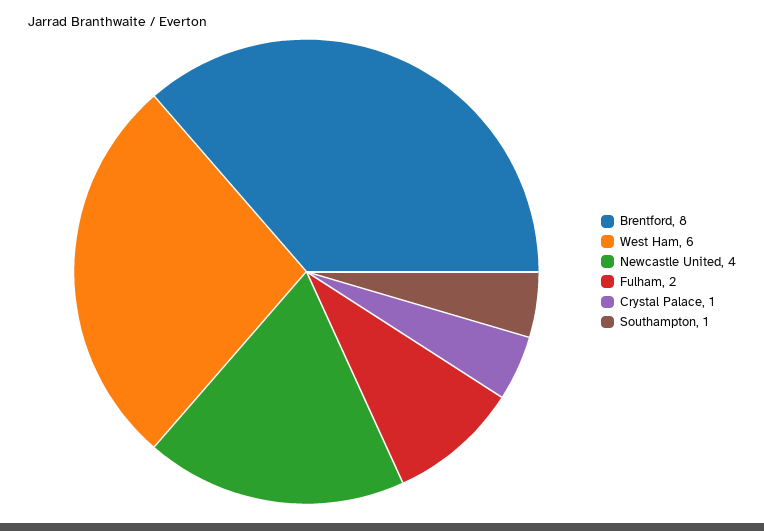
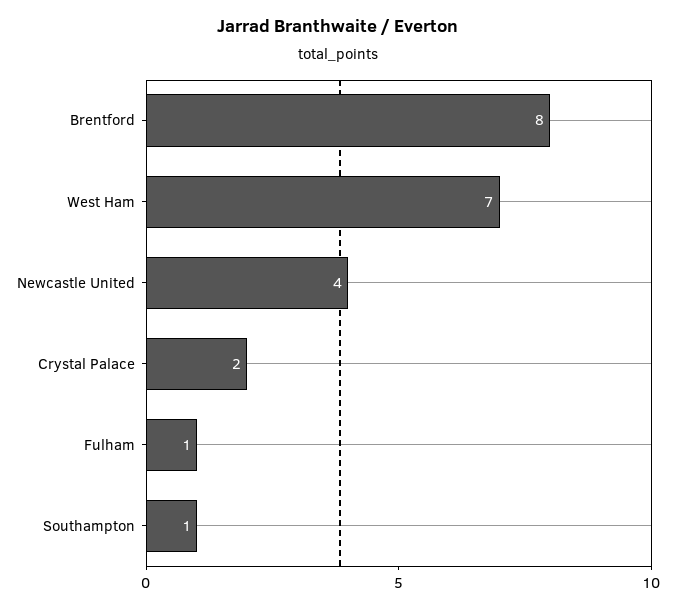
  {
    "Brentford": 8,
-   "West Ham": 6,
+   "West Ham": 7,
    "Newcastle United": 4,
-   "Fulham": 2,
+   "Fulham": 1,
-   "Crystal Palace": 1,
+   "Crystal Palace": 2,
    "Southampton": 1
  }

